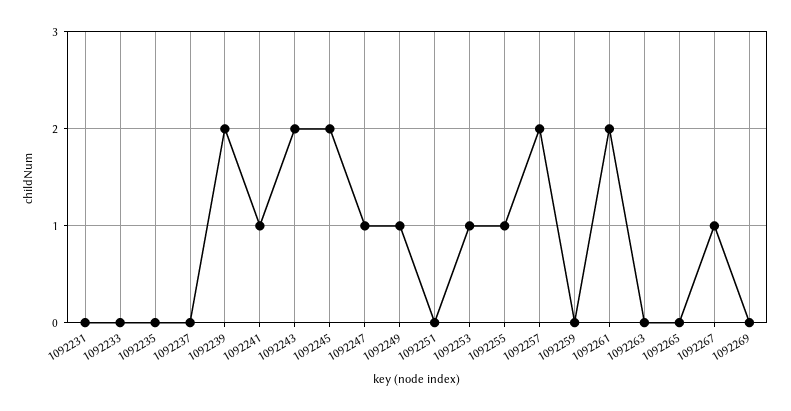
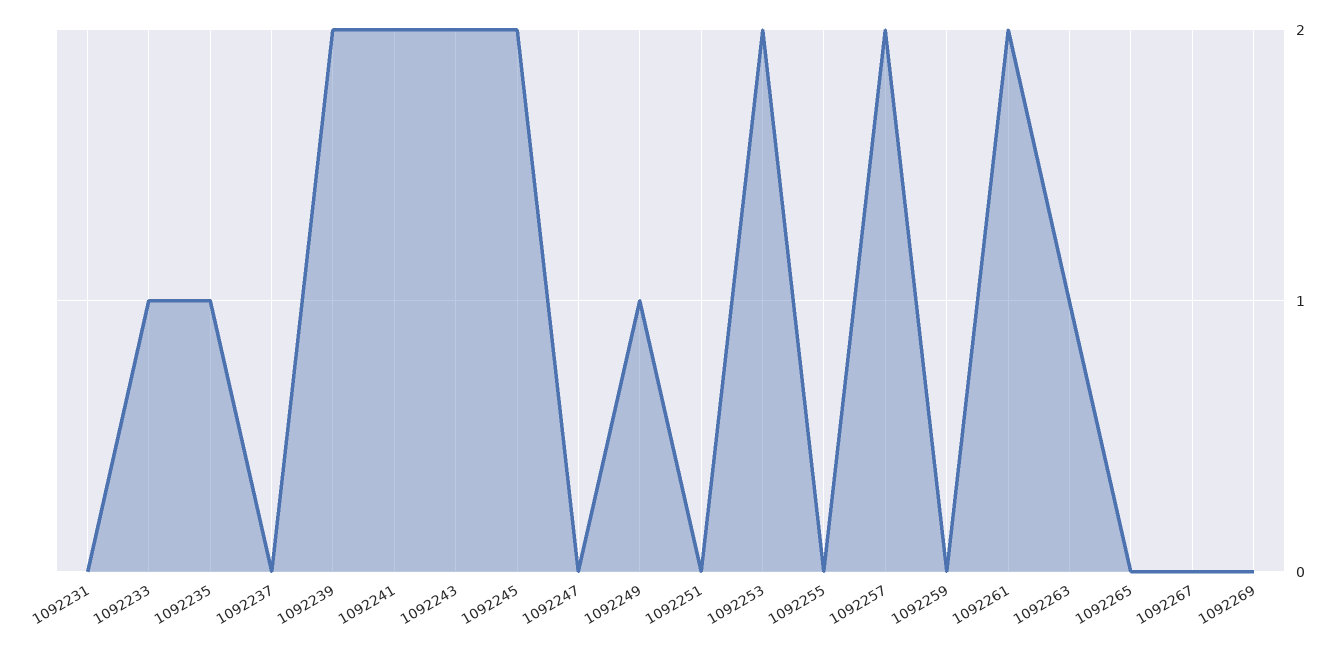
  {
    "1092231": 0,
-   "1092233": 0,
+   "1092233": 1,
-   "1092235": 0,
+   "1092235": 1,
    "1092237": 0,
    "1092239": 2,
-   "1092241": 1,
+   "1092241": 2,
    "1092243": 2,
    "1092245": 2,
-   "1092247": 1,
+   "1092247": 0,
    "1092249": 1,
    "1092251": 0,
-   "1092253": 1,
+   "1092253": 2,
-   "1092255": 1,
+   "1092255": 0,
    "1092257": 2,
    "1092259": 0,
    "1092261": 2,
-   "1092263": 0,
+   "1092263": 1,
    "1092265": 0,
-   "1092267": 1,
+   "1092267": 0,
    "1092269": 0
  }

